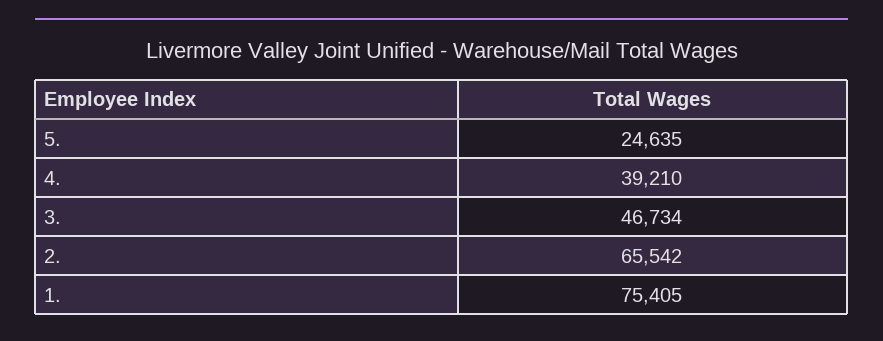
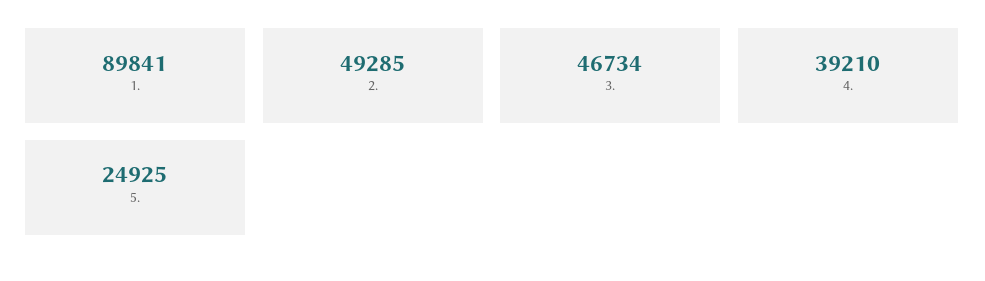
  {
-   "5.": 24635,
+   "5.": 24925,
    "4.": 39210,
    "3.": 46734,
-   "2.": 65542,
+   "2.": 49285,
-   "1.": 75405
+   "1.": 89841
  }

